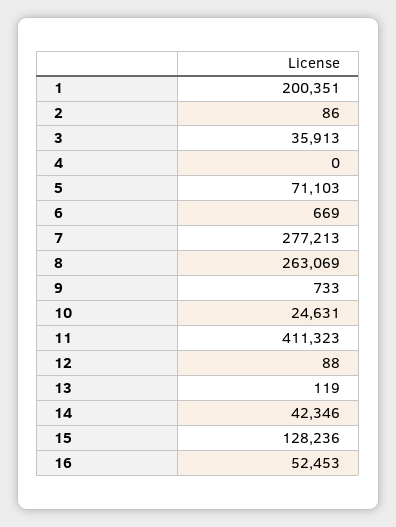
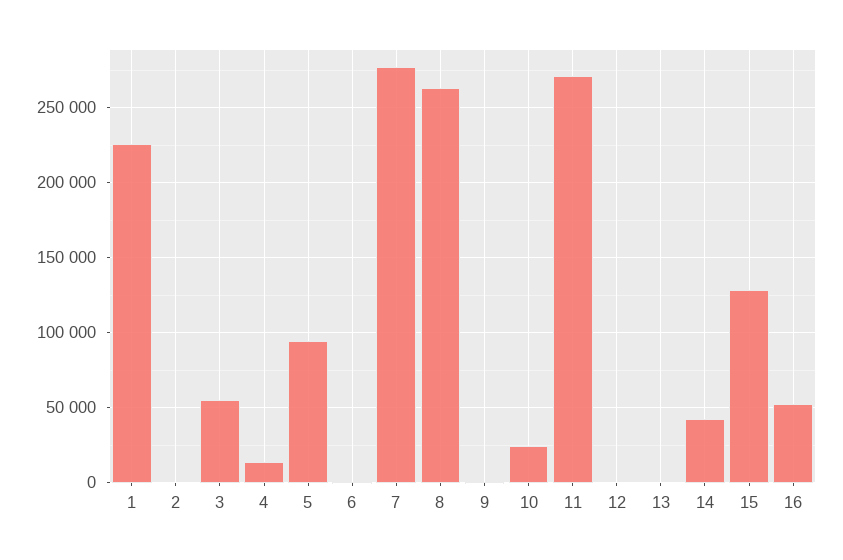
  {
-   "1": 200351,
+   "1": 225000,
    "2": 86,
-   "3": 35913,
+   "3": 55000,
-   "4": 0,
+   "4": 15000,
-   "5": 71103,
+   "5": 95000,
    "6": 669,
    "7": 277213,
    "8": 263069,
    "9": 733,
    "10": 24631,
-   "11": 411323,
+   "11": 270000,
    "12": 88,
    "13": 119,
    "14": 42346,
    "15": 128236,
    "16": 52453
  }

